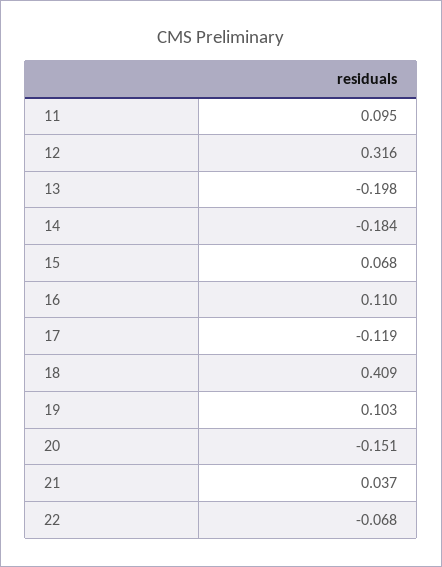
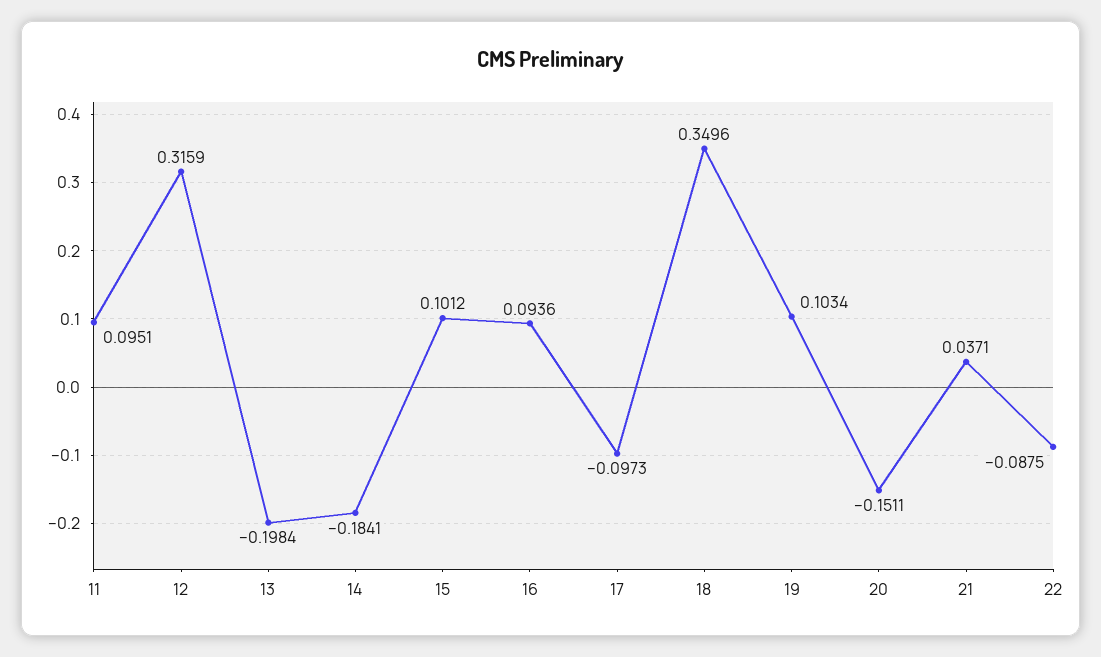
  {
    "11": 0.0951,
    "12": 0.3159,
    "13": -0.1984,
    "14": -0.1841,
-   "15": 0.068,
+   "15": 0.1012,
-   "16": 0.11,
+   "16": 0.0936,
-   "17": -0.119,
+   "17": -0.0973,
-   "18": 0.409,
+   "18": 0.3496,
    "19": 0.1034,
    "20": -0.1511,
    "21": 0.0371,
-   "22": -0.068
+   "22": -0.0875
  }

